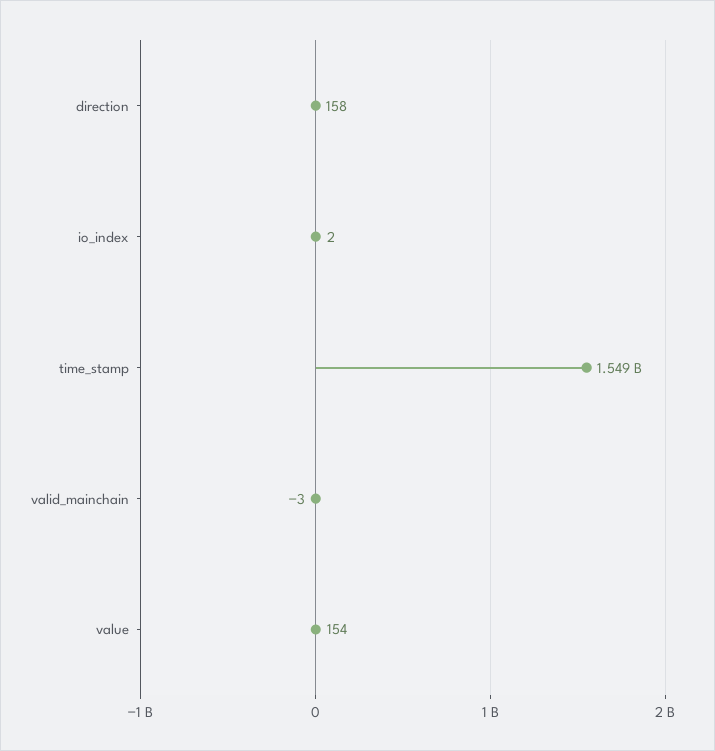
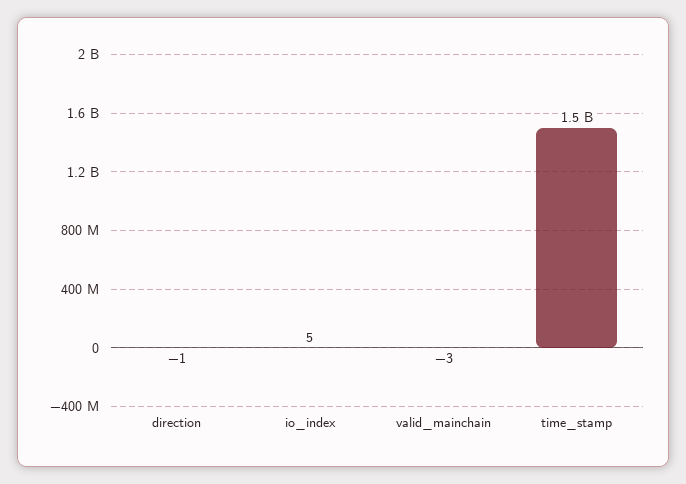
  {
-   "direction": 158,
+   "direction": -1,
-   "io_index": 2,
+   "io_index": 5,
    "time_stamp": 1549000000,
-   "valid_mainchain": -3,
+   "valid_mainchain": -3
-   "value": 154
  }

